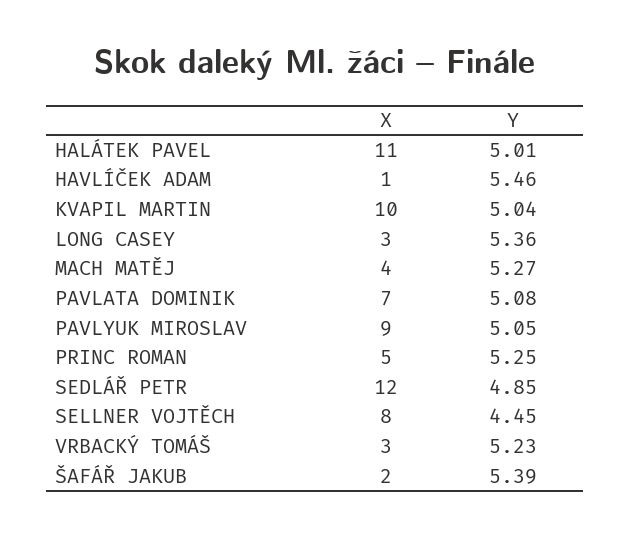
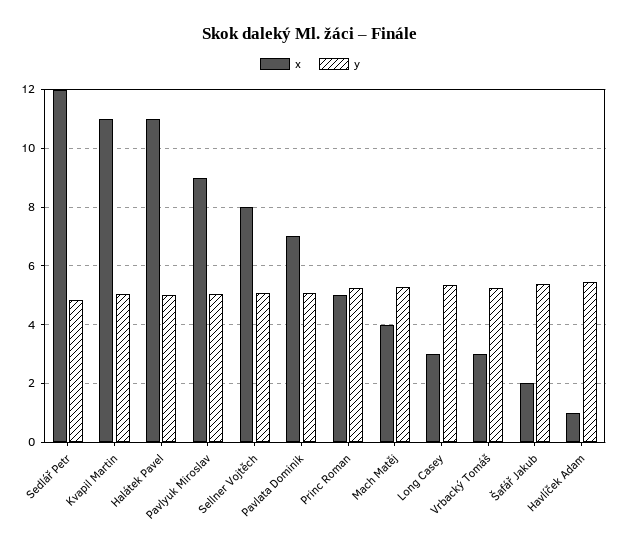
  {
    "X": {
      "HALÁTEK PAVEL": 11,
      "HAVLÍČEK ADAM": 1,
-     "KVAPIL MARTIN": 10,
+     "KVAPIL MARTIN": 11,
      "LONG CASEY": 3,
      "MACH MATĚJ": 4,
      "PAVLATA DOMINIK": 7,
      "PAVLYUK MIROSLAV": 9,
      "PRINC ROMAN": 5,
      "SEDLÁŘ PETR": 12,
      "SELLNER VOJTĚCH": 8,
      "VRBACKÝ TOMÁŠ": 3,
      "ŠAFÁŘ JAKUB": 2
    },
    "Y": {
      "HALÁTEK PAVEL": 5.01,
      "HAVLÍČEK ADAM": 5.46,
      "KVAPIL MARTIN": 5.04,
      "LONG CASEY": 5.36,
      "MACH MATĚJ": 5.27,
      "PAVLATA DOMINIK": 5.08,
      "PAVLYUK MIROSLAV": 5.05,
      "PRINC ROMAN": 5.25,
      "SEDLÁŘ PETR": 4.85,
-     "SELLNER VOJTĚCH": 4.45,
+     "SELLNER VOJTĚCH": 5,
      "VRBACKÝ TOMÁŠ": 5.23,
      "ŠAFÁŘ JAKUB": 5.39
    }
  }

